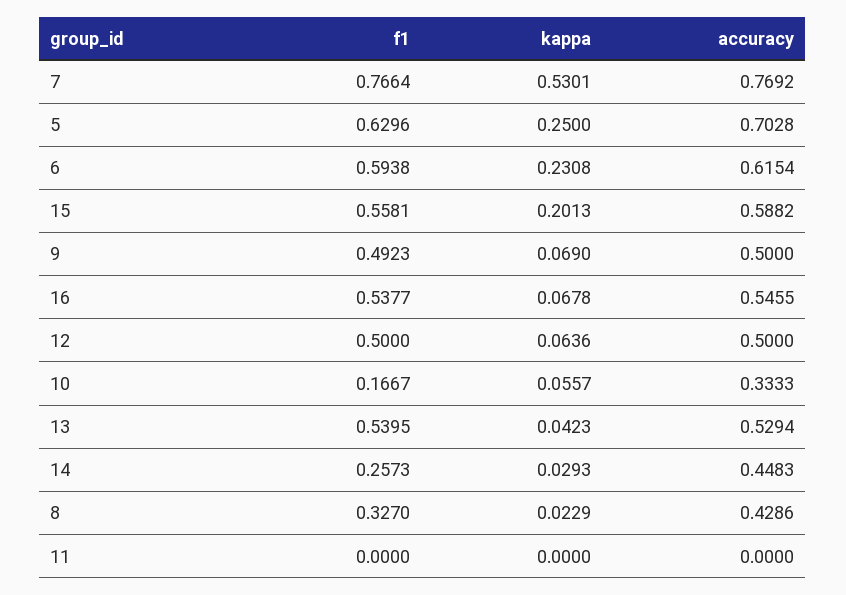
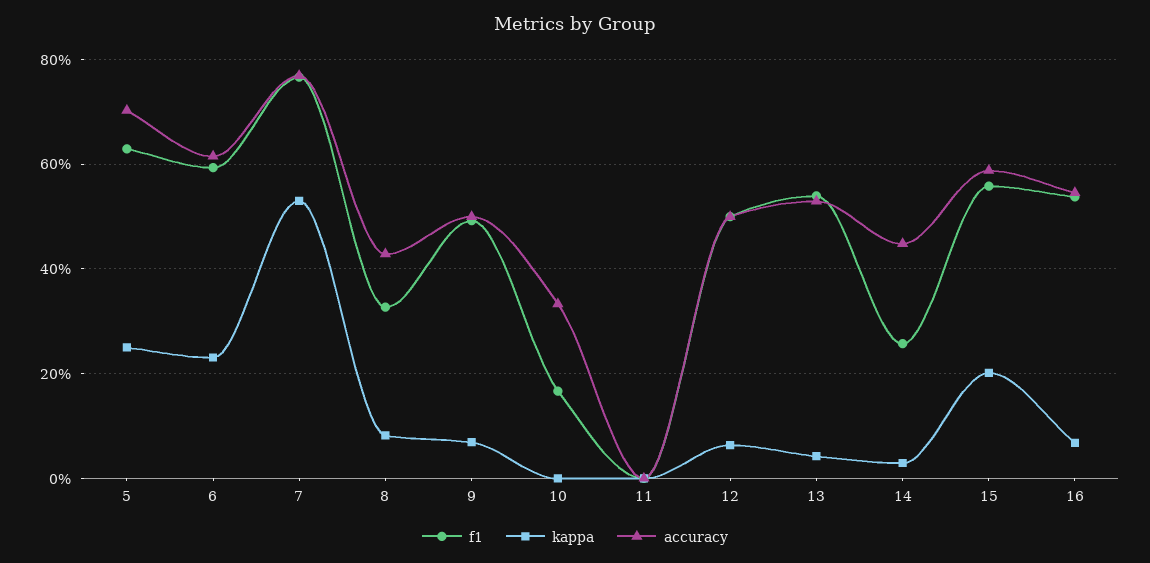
  {
    "f1": {
      "7": 0.7664,
      "5": 0.6296,
      "6": 0.5938,
      "15": 0.5581,
      "9": 0.4923,
      "16": 0.5377,
      "12": 0.5,
      "10": 0.1667,
      "13": 0.5395,
      "14": 0.2573,
      "8": 0.327,
      "11": 0
    },
    "kappa": {
      "7": 0.5301,
      "5": 0.25,
      "6": 0.2308,
      "15": 0.2013,
      "9": 0.069,
      "16": 0.0678,
      "12": 0.0636,
-     "10": 0.0557,
+     "10": 0,
      "13": 0.0423,
      "14": 0.0293,
-     "8": 0.0229,
+     "8": 0.08,
      "11": 0
    },
    "accuracy": {
      "7": 0.7692,
      "5": 0.7028,
      "6": 0.6154,
      "15": 0.5882,
      "9": 0.5,
      "16": 0.5455,
      "12": 0.5,
      "10": 0.3333,
      "13": 0.5294,
      "14": 0.4483,
      "8": 0.4286,
      "11": 0
    }
  }

